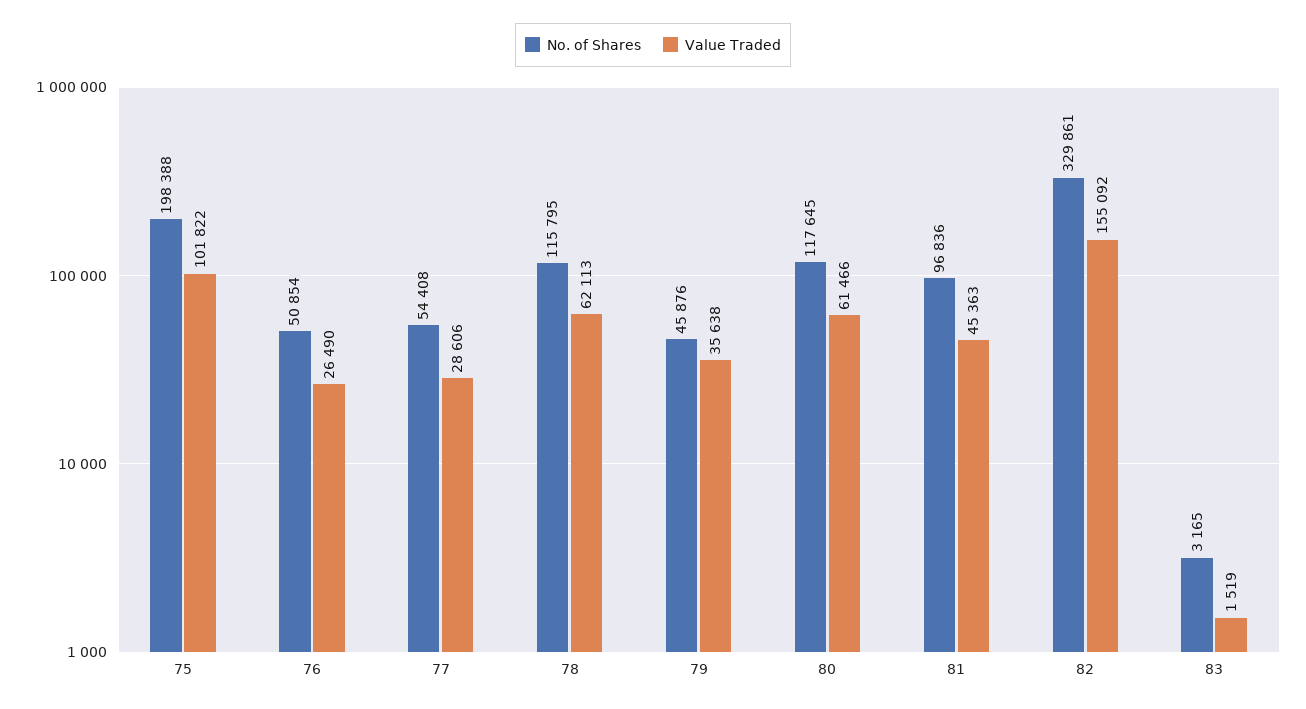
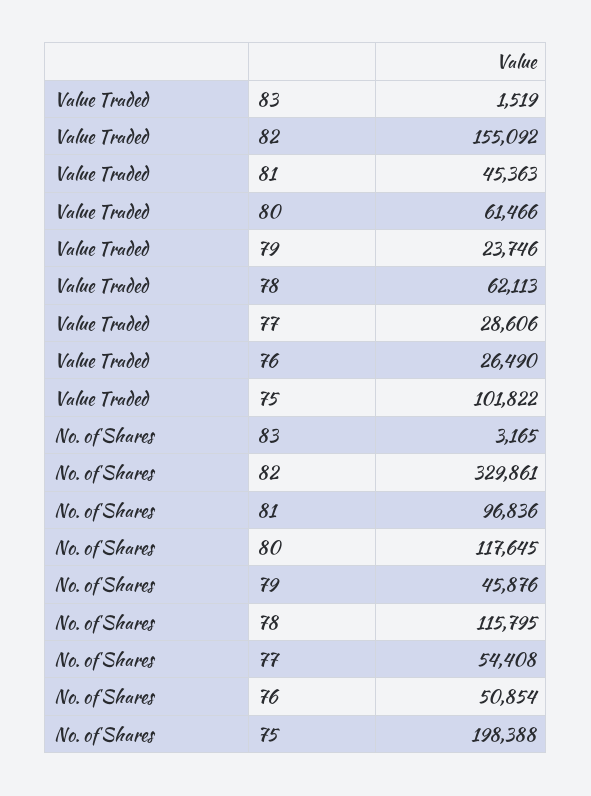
  {
    "No. of Shares": {
      "75": 198388,
      "76": 50854,
      "77": 54408,
      "78": 115795,
      "79": 45876,
      "80": 117645,
      "81": 96836,
      "82": 329861,
      "83": 3165
    },
    "Value Traded": {
      "75": 101822,
      "76": 26490,
      "77": 28606,
      "78": 62113,
-     "79": 35638,
+     "79": 23746,
      "80": 61466,
      "81": 45363,
      "82": 155092,
      "83": 1519
    }
  }

